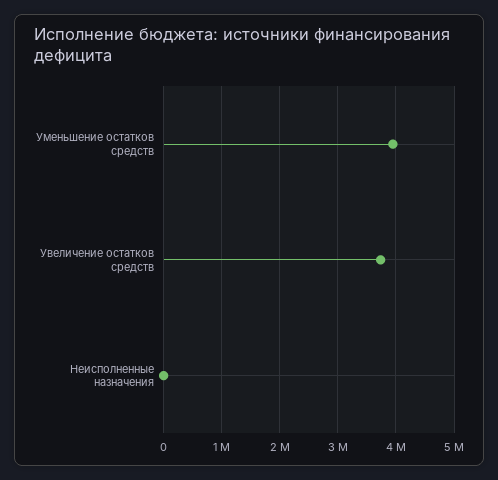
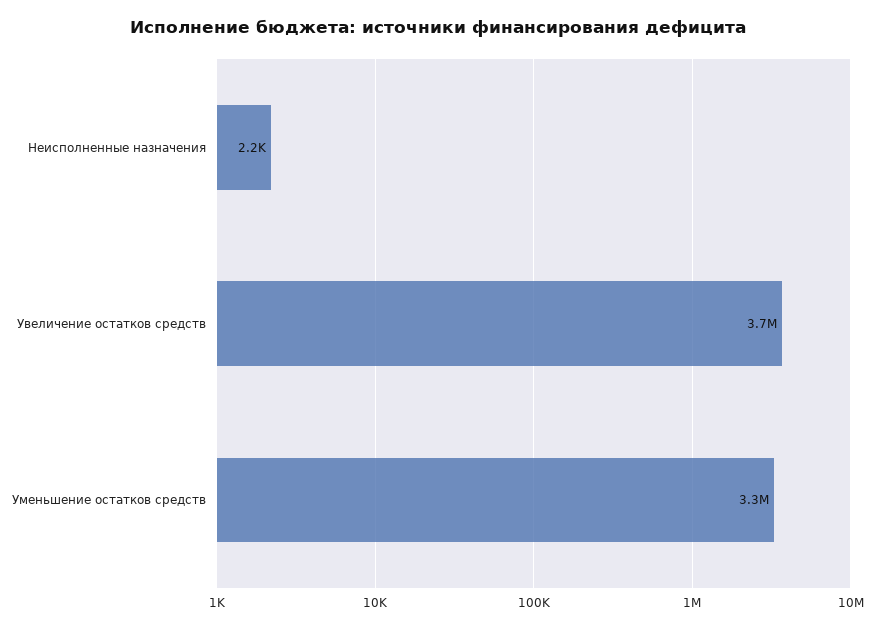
  {
-   "Уменьшение остатков средств": 4000000,
+   "Уменьшение остатков средств": 3300000,
    "Увеличение остатков средств": 3700000,
    "Неисполненные назначения": 2200
  }

